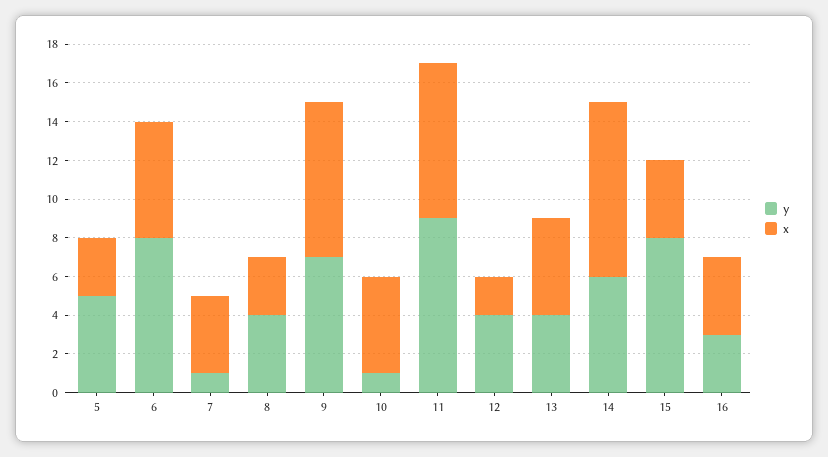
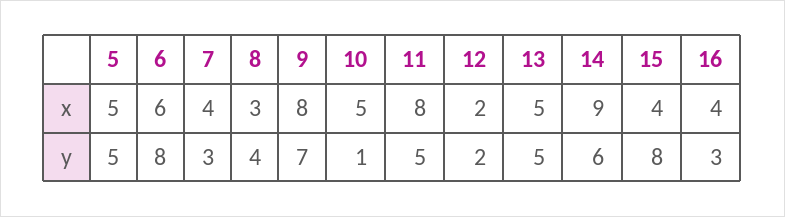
  {
    "y": {
      "5": 5,
      "6": 8,
-     "7": 1,
+     "7": 3,
      "8": 4,
      "9": 7,
      "10": 1,
-     "11": 9,
+     "11": 5,
-     "12": 4,
+     "12": 2,
-     "13": 4,
+     "13": 5,
      "14": 6,
      "15": 8,
      "16": 3
    },
    "x": {
-     "5": 3,
+     "5": 5,
      "6": 6,
      "7": 4,
      "8": 3,
      "9": 8,
      "10": 5,
      "11": 8,
      "12": 2,
      "13": 5,
      "14": 9,
      "15": 4,
      "16": 4
    }
  }

